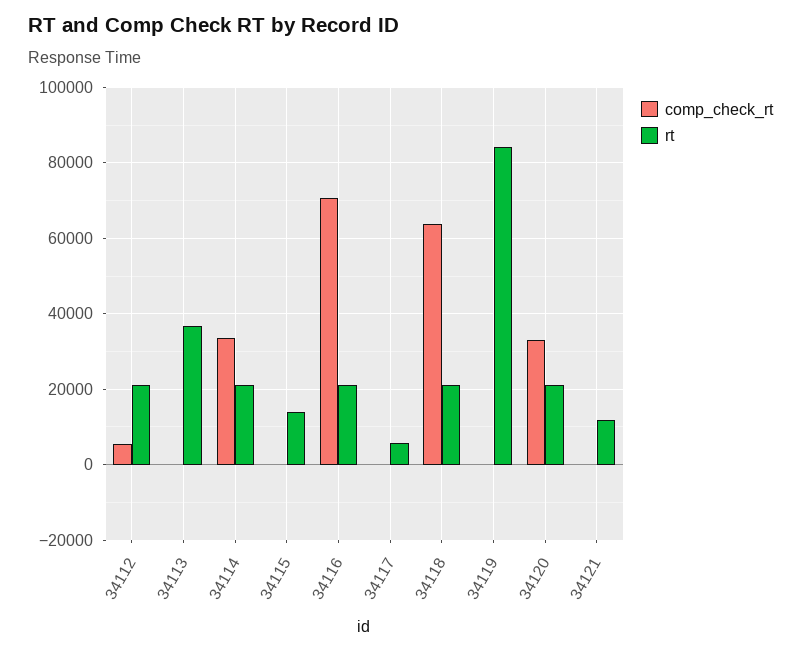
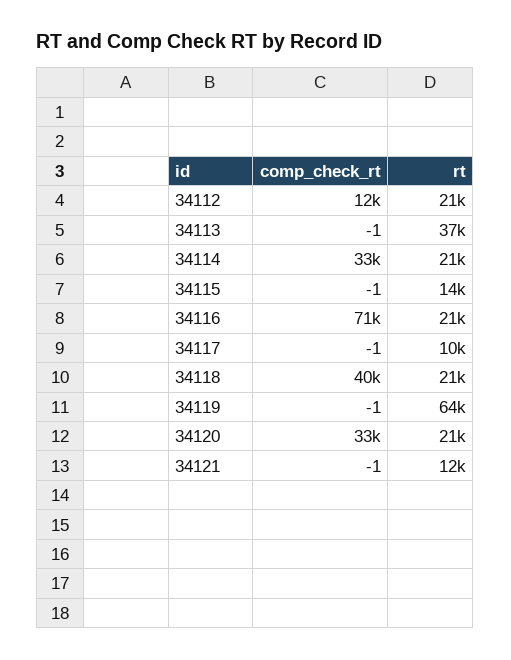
  {
    "comp_check_rt": {
-     "34112": 6000,
+     "34112": 12000,
      "34113": -1,
      "34114": 33000,
      "34115": -1,
      "34116": 71000,
      "34117": -1,
-     "34118": 64000,
+     "34118": 40000,
      "34119": -1,
      "34120": 33000,
      "34121": -1
    },
    "rt": {
      "34112": 21000,
      "34113": 37000,
      "34114": 21000,
      "34115": 14000,
      "34116": 21000,
-     "34117": 6000,
+     "34117": 10000,
      "34118": 21000,
-     "34119": 84000,
+     "34119": 64000,
      "34120": 21000,
      "34121": 12000
    }
  }

